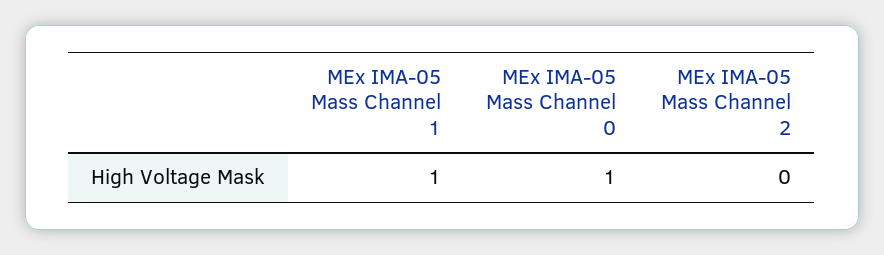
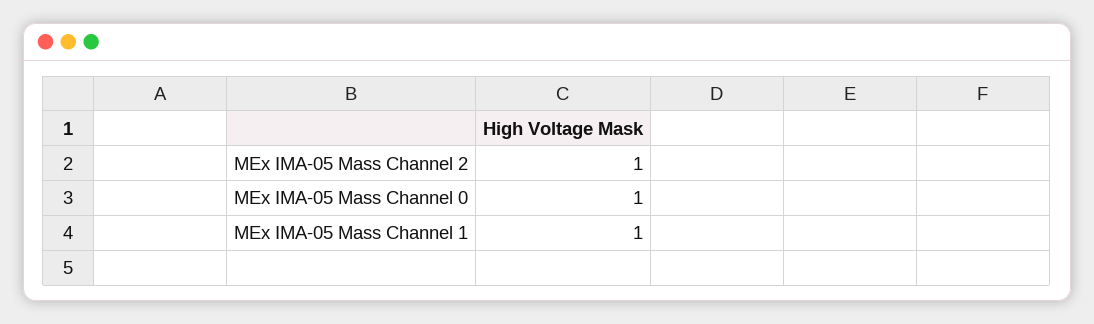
  {
    "MEx IMA-05 Mass Channel 1": 1,
    "MEx IMA-05 Mass Channel 0": 1,
-   "MEx IMA-05 Mass Channel 2": 0
+   "MEx IMA-05 Mass Channel 2": 1
  }

